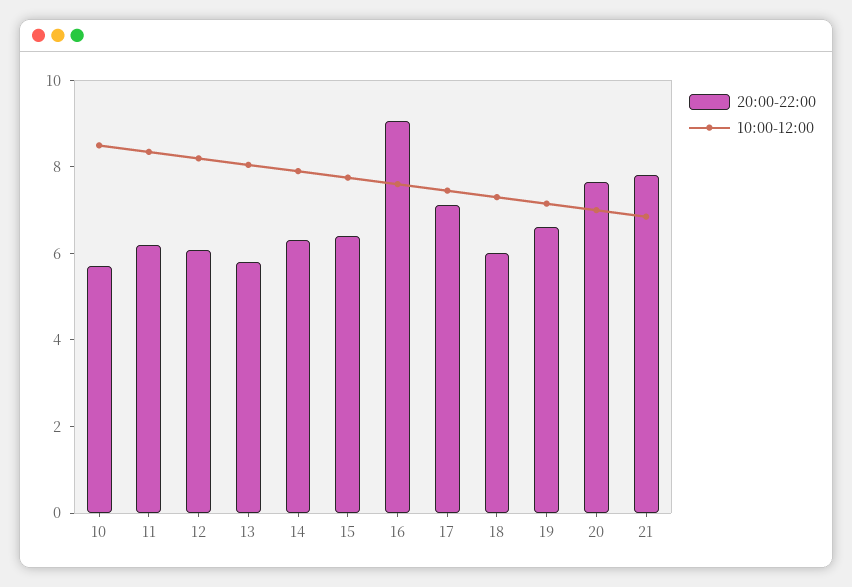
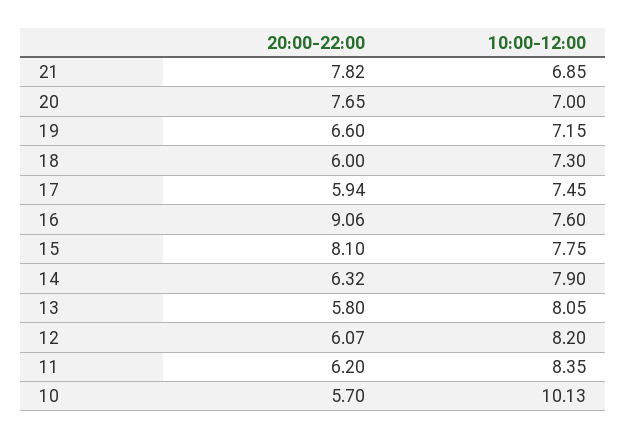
  {
    "20:00-22:00": {
      "10": 5.7,
      "11": 6.2,
      "12": 6.07,
      "13": 5.8,
      "14": 6.32,
-     "15": 6.5,
+     "15": 8.1,
      "16": 9.06,
-     "17": 7,
+     "17": 5.94,
      "18": 6,
      "19": 6.6,
      "20": 7.65,
      "21": 7.82
    },
    "10:00-12:00": {
-     "10": 8.5,
+     "10": 10.13,
      "11": 8.35,
      "12": 8.2,
      "13": 8.05,
      "14": 7.9,
      "15": 7.75,
      "16": 7.6,
      "17": 7.45,
      "18": 7.3,
      "19": 7.15,
      "20": 7,
      "21": 6.85
    }
  }

